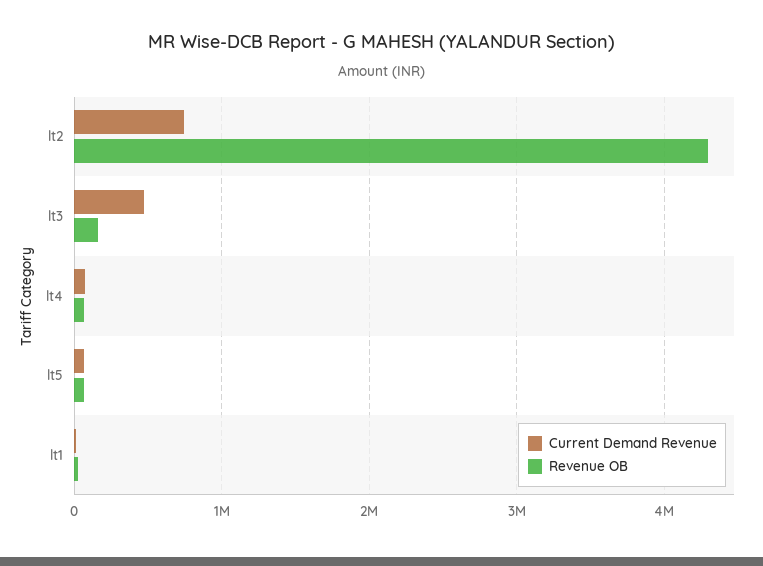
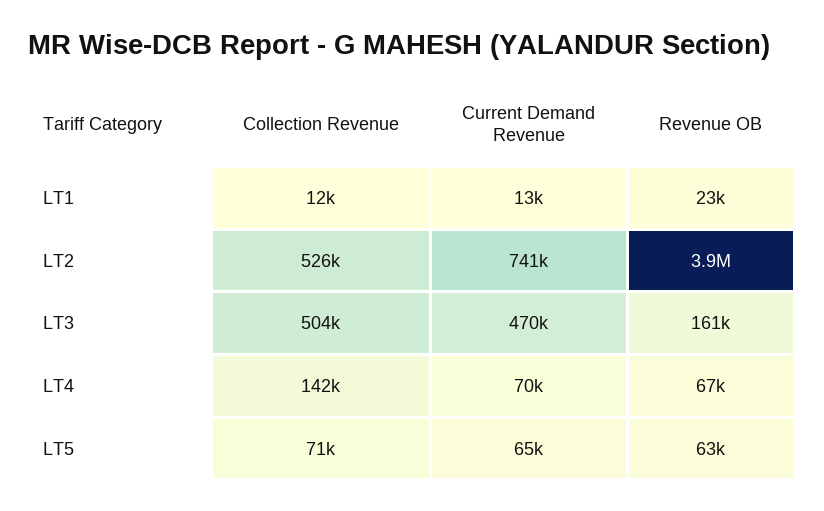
  {
    "Current Demand Revenue": {
      "lt2": 741000,
      "lt3": 470000,
      "lt4": 70000,
      "lt5": 65000,
      "lt1": 13000
    },
    "Revenue OB": {
-     "lt2": 4300000,
+     "lt2": 3900000,
      "lt3": 161000,
      "lt4": 67000,
      "lt5": 63000,
      "lt1": 23000
-   }
+   },
+   "Collection Revenue": {
+     "lt1": 12000,
+     "lt2": 526000,
+     "lt3": 504000,
+     "lt4": 142000,
+     "lt5": 71000
+   }
  }

